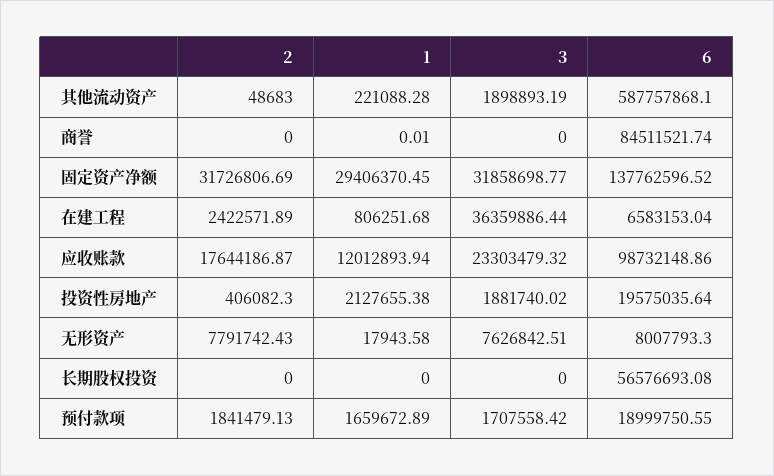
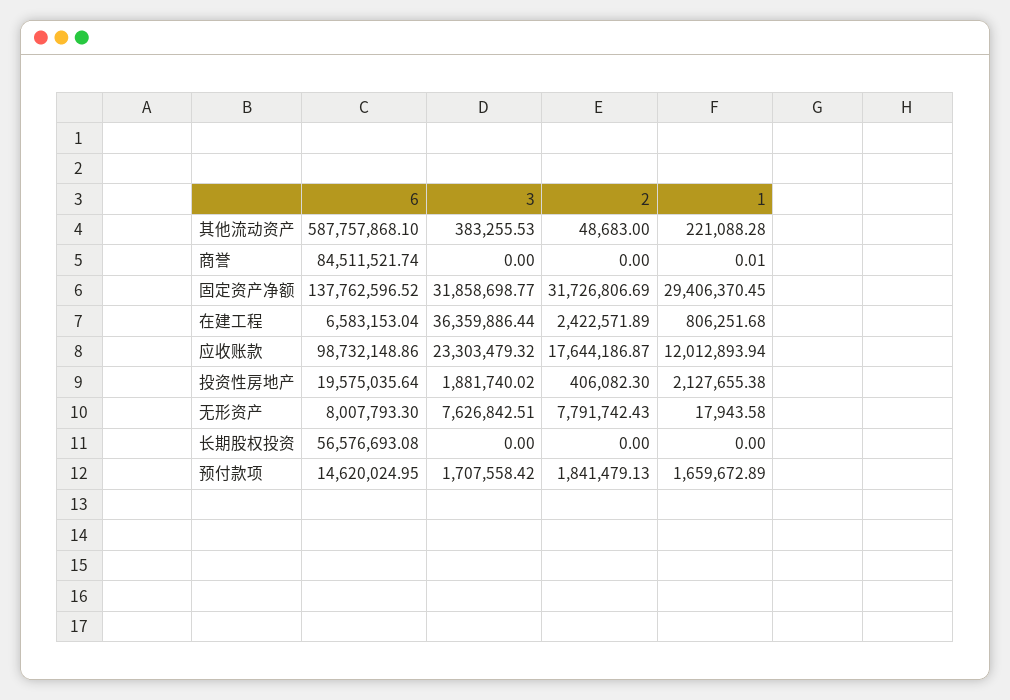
  {
    "2": {
      "其他流动资产": 48683,
      "商誉": 0,
      "固定资产净额": 31726806.69,
      "在建工程": 2422571.89,
      "应收账款": 17644186.87,
      "投资性房地产": 406082.3,
      "无形资产": 7791742.43,
      "长期股权投资": 0,
      "预付款项": 1841479.13
    },
    "1": {
      "其他流动资产": 221088.28,
      "商誉": 0.01,
      "固定资产净额": 29406370.45,
      "在建工程": 806251.68,
      "应收账款": 12012893.94,
      "投资性房地产": 2127655.38,
      "无形资产": 17943.58,
      "长期股权投资": 0,
      "预付款项": 1659672.89
    },
    "3": {
-     "其他流动资产": 1898893.19,
+     "其他流动资产": 383255.53,
      "商誉": 0,
      "固定资产净额": 31858698.77,
      "在建工程": 36359886.44,
      "应收账款": 23303479.32,
      "投资性房地产": 1881740.02,
      "无形资产": 7626842.51,
      "长期股权投资": 0,
      "预付款项": 1707558.42
    },
    "6": {
      "其他流动资产": 587757868.1,
      "商誉": 84511521.74,
      "固定资产净额": 137762596.52,
      "在建工程": 6583153.04,
      "应收账款": 98732148.86,
      "投资性房地产": 19575035.64,
      "无形资产": 8007793.3,
      "长期股权投资": 56576693.08,
-     "预付款项": 18999750.55
+     "预付款项": 14620024.95
    }
  }

